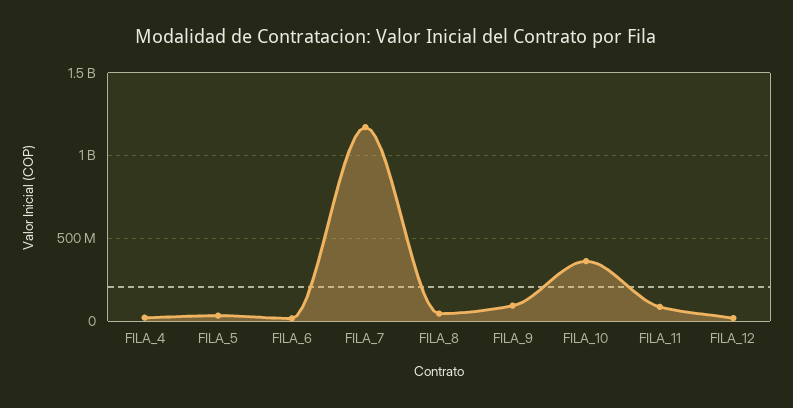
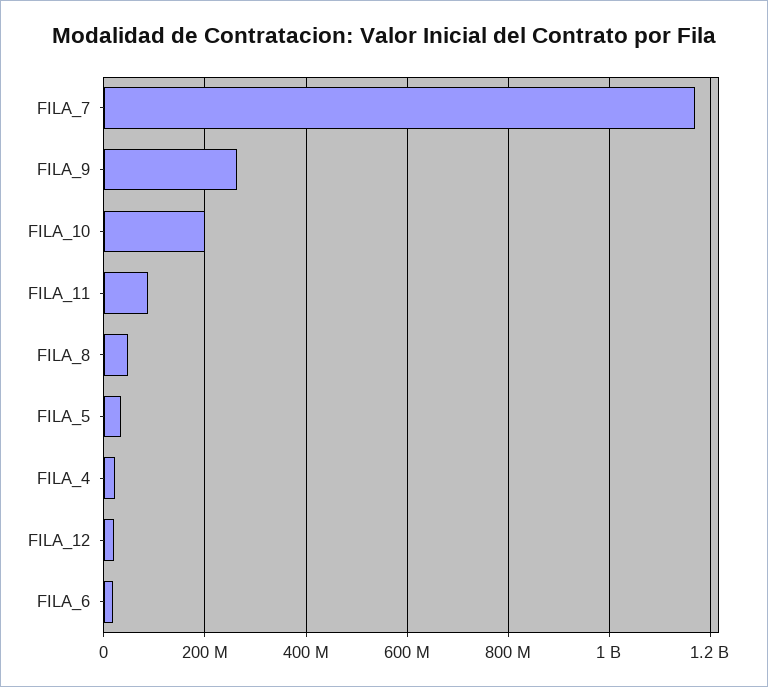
  {
    "FILA_4": 20000000,
    "FILA_5": 40000000,
    "FILA_6": 20000000,
    "FILA_7": 1180000000,
    "FILA_8": 40000000,
-   "FILA_9": 100000000,
+   "FILA_9": 260000000,
-   "FILA_10": 350000000,
+   "FILA_10": 200000000,
    "FILA_11": 80000000,
    "FILA_12": 20000000
  }

